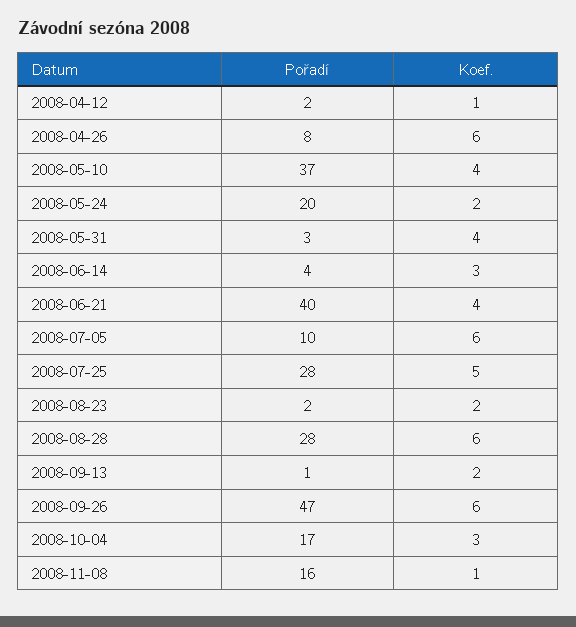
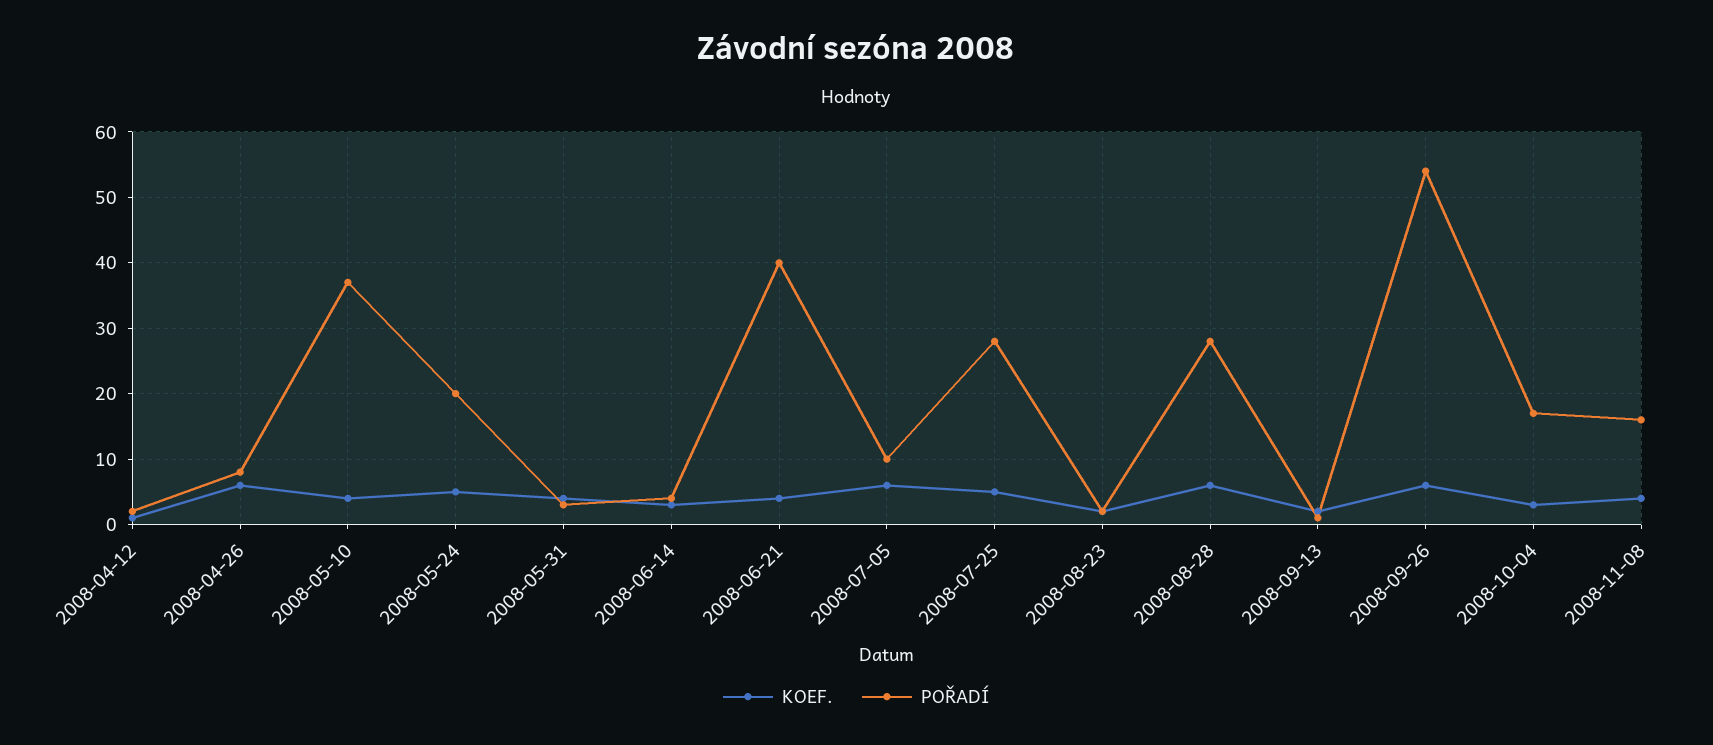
  {
    "Pořadí": {
      "2008-04-12": 2,
      "2008-04-26": 8,
      "2008-05-10": 37,
      "2008-05-24": 20,
      "2008-05-31": 3,
      "2008-06-14": 4,
      "2008-06-21": 40,
      "2008-07-05": 10,
      "2008-07-25": 28,
      "2008-08-23": 2,
      "2008-08-28": 28,
      "2008-09-13": 1,
-     "2008-09-26": 47,
+     "2008-09-26": 54,
      "2008-10-04": 17,
      "2008-11-08": 16
    },
    "Koef.": {
      "2008-04-12": 1,
      "2008-04-26": 6,
      "2008-05-10": 4,
-     "2008-05-24": 2,
+     "2008-05-24": 5,
      "2008-05-31": 4,
      "2008-06-14": 3,
      "2008-06-21": 4,
      "2008-07-05": 6,
      "2008-07-25": 5,
      "2008-08-23": 2,
      "2008-08-28": 6,
      "2008-09-13": 2,
      "2008-09-26": 6,
      "2008-10-04": 3,
-     "2008-11-08": 1
+     "2008-11-08": 4
    }
  }

